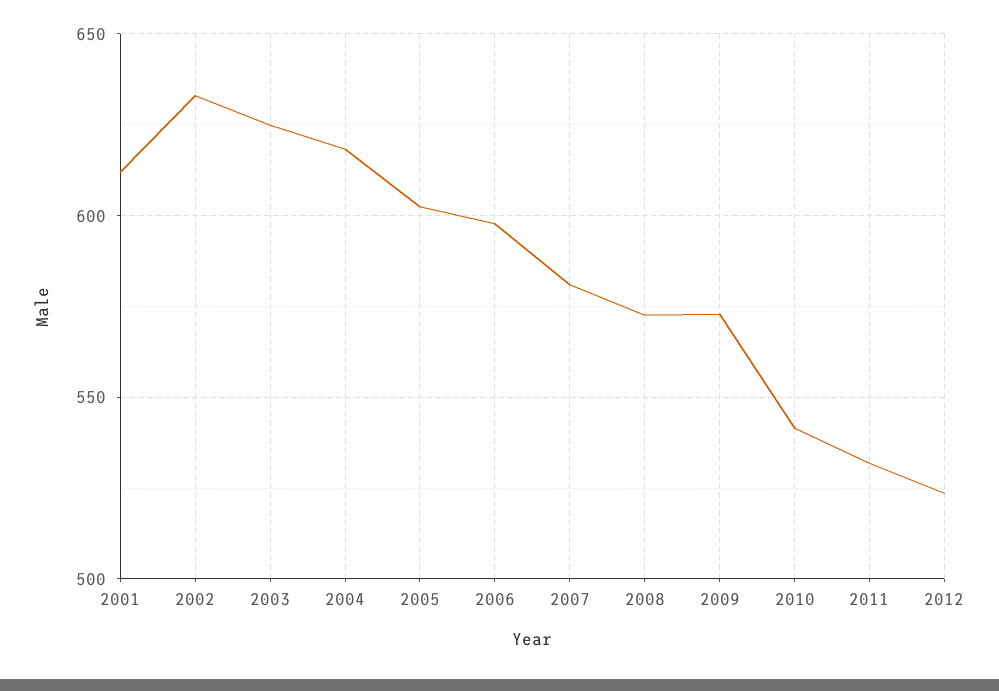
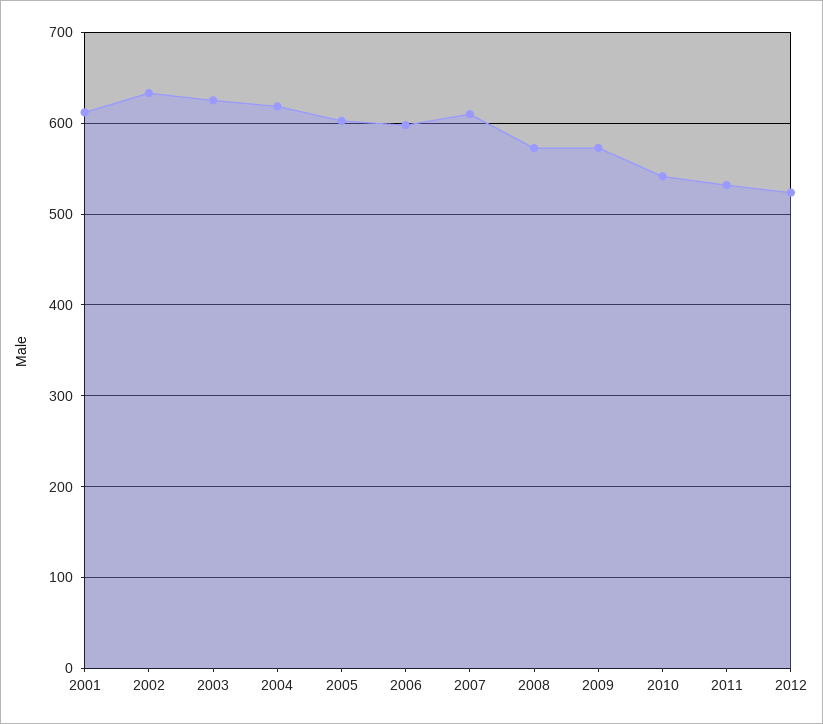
  {
    "2001": 610,
    "2002": 635,
    "2003": 625,
    "2004": 620,
    "2005": 605,
    "2006": 600,
-   "2007": 580,
+   "2007": 610,
    "2008": 575,
    "2009": 575,
    "2010": 540,
    "2011": 530,
    "2012": 525
  }

